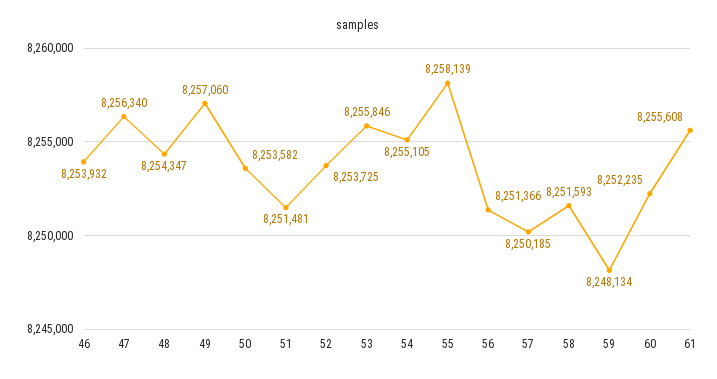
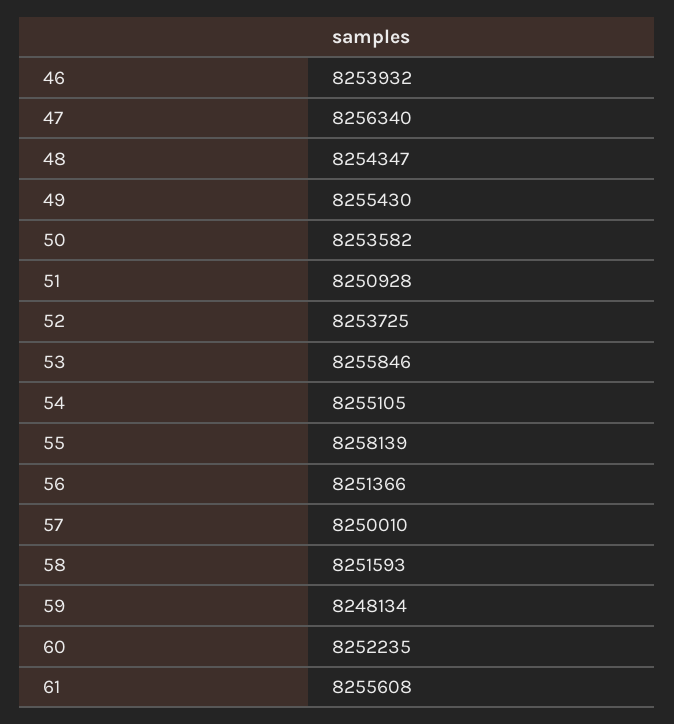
  {
    "46": 8253932,
    "47": 8256340,
    "48": 8254347,
-   "49": 8257060,
+   "49": 8255430,
    "50": 8253582,
-   "51": 8251481,
+   "51": 8250928,
    "52": 8253725,
    "53": 8255846,
    "54": 8255105,
    "55": 8258139,
    "56": 8251366,
-   "57": 8250185,
+   "57": 8250010,
    "58": 8251593,
    "59": 8248134,
    "60": 8252235,
    "61": 8255608
  }

